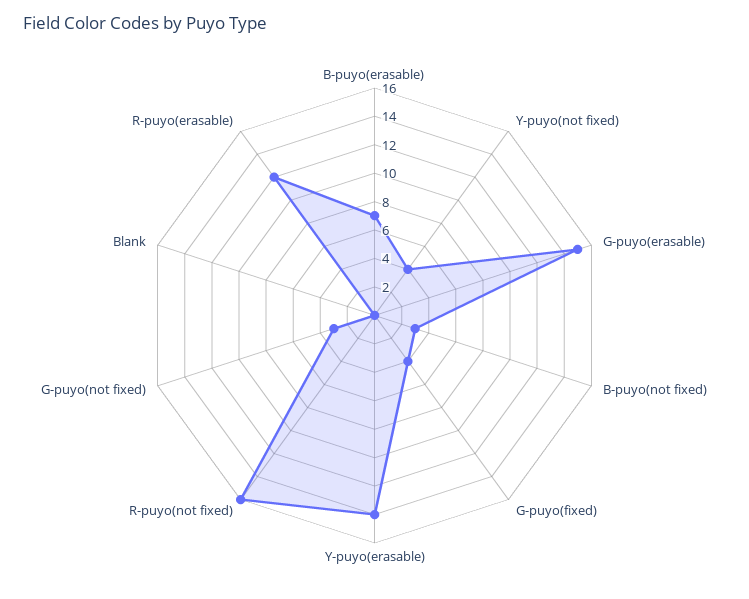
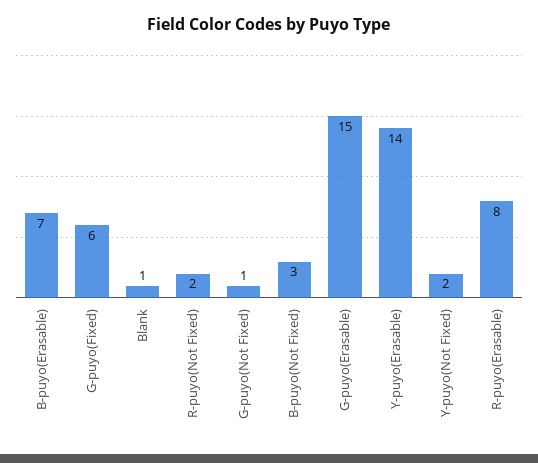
  {
    "B-puyo(erasable)": 7,
-   "Y-puyo(not fixed)": 4,
+   "Y-puyo(not fixed)": 2,
    "G-puyo(erasable)": 15,
    "B-puyo(not fixed)": 3,
-   "G-puyo(fixed)": 4,
+   "G-puyo(fixed)": 6,
    "Y-puyo(erasable)": 14,
-   "R-puyo(not fixed)": 16,
+   "R-puyo(not fixed)": 2,
-   "G-puyo(not fixed)": 3,
+   "G-puyo(not fixed)": 1,
-   "Blank": 0,
+   "Blank": 1,
-   "R-puyo(erasable)": 12
+   "R-puyo(erasable)": 8
  }

